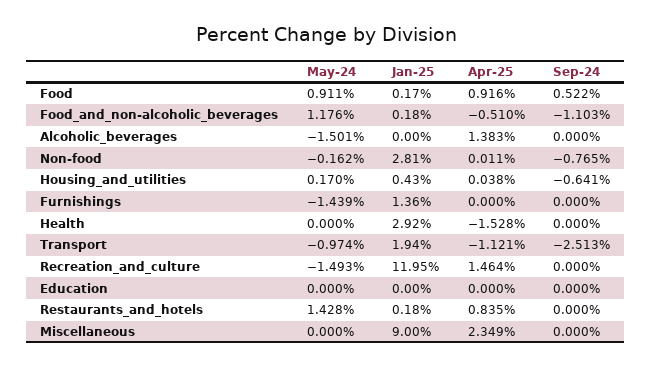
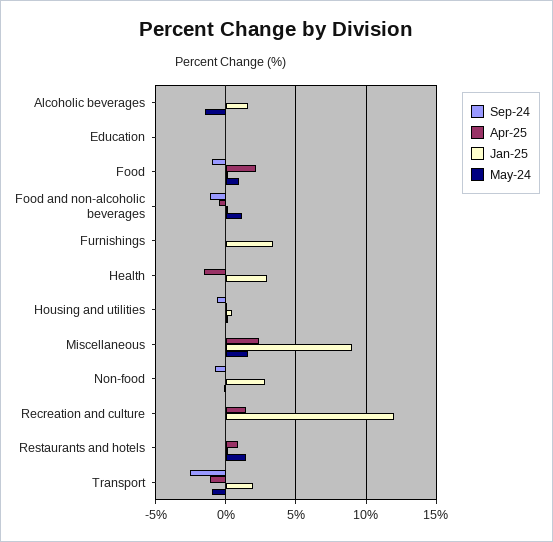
  {
    "May-24": {
      "Food": 0.911,
      "Food_and_non-alcoholic_beverages": 1.176,
      "Alcoholic_beverages": -1.501,
      "Non-food": -0.162,
      "Housing_and_utilities": 0.17,
-     "Furnishings": -1.439,
+     "Furnishings": 0,
      "Health": 0,
      "Transport": -0.974,
-     "Recreation_and_culture": -1.493,
+     "Recreation_and_culture": 0,
      "Education": 0,
      "Restaurants_and_hotels": 1.428,
-     "Miscellaneous": 0
+     "Miscellaneous": 1.5
    },
    "Jan-25": {
      "Food": 0.17,
      "Food_and_non-alcoholic_beverages": 0.18,
-     "Alcoholic_beverages": 0,
+     "Alcoholic_beverages": 1.5,
      "Non-food": 2.81,
      "Housing_and_utilities": 0.43,
-     "Furnishings": 1.36,
+     "Furnishings": 3.5,
      "Health": 2.92,
      "Transport": 1.94,
      "Recreation_and_culture": 11.95,
      "Education": 0,
      "Restaurants_and_hotels": 0.18,
      "Miscellaneous": 9
    },
    "Apr-25": {
-     "Food": 0.916,
+     "Food": 2,
      "Food_and_non-alcoholic_beverages": -0.51,
-     "Alcoholic_beverages": 1.383,
+     "Alcoholic_beverages": 0,
      "Non-food": 0.011,
      "Housing_and_utilities": 0.038,
      "Furnishings": 0,
      "Health": -1.528,
      "Transport": -1.121,
      "Recreation_and_culture": 1.464,
      "Education": 0,
      "Restaurants_and_hotels": 0.835,
      "Miscellaneous": 2.349
    },
    "Sep-24": {
-     "Food": 0.522,
+     "Food": -1,
      "Food_and_non-alcoholic_beverages": -1.103,
      "Alcoholic_beverages": 0,
      "Non-food": -0.765,
      "Housing_and_utilities": -0.641,
      "Furnishings": 0,
      "Health": 0,
      "Transport": -2.513,
      "Recreation_and_culture": 0,
      "Education": 0,
      "Restaurants_and_hotels": 0,
      "Miscellaneous": 0
    }
  }

